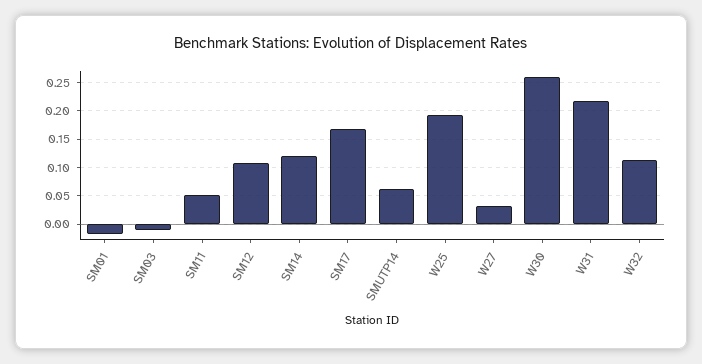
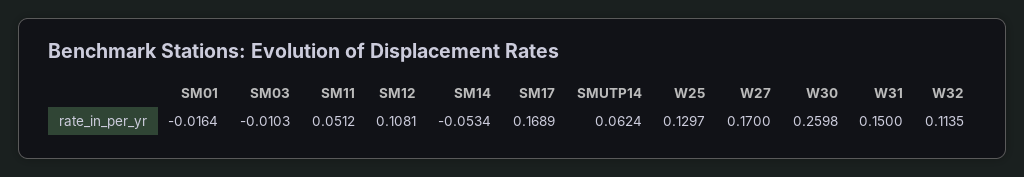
  {
    "SM01": -0.0164,
    "SM03": -0.0103,
    "SM11": 0.0512,
    "SM12": 0.1081,
-   "SM14": 0.125,
+   "SM14": -0.0534,
    "SM17": 0.1689,
    "SMUTP14": 0.0624,
-   "W25": 0.2,
+   "W25": 0.1297,
-   "W27": 0.025,
+   "W27": 0.17,
    "W30": 0.2598,
-   "W31": 0.225,
+   "W31": 0.15,
    "W32": 0.1135
  }

